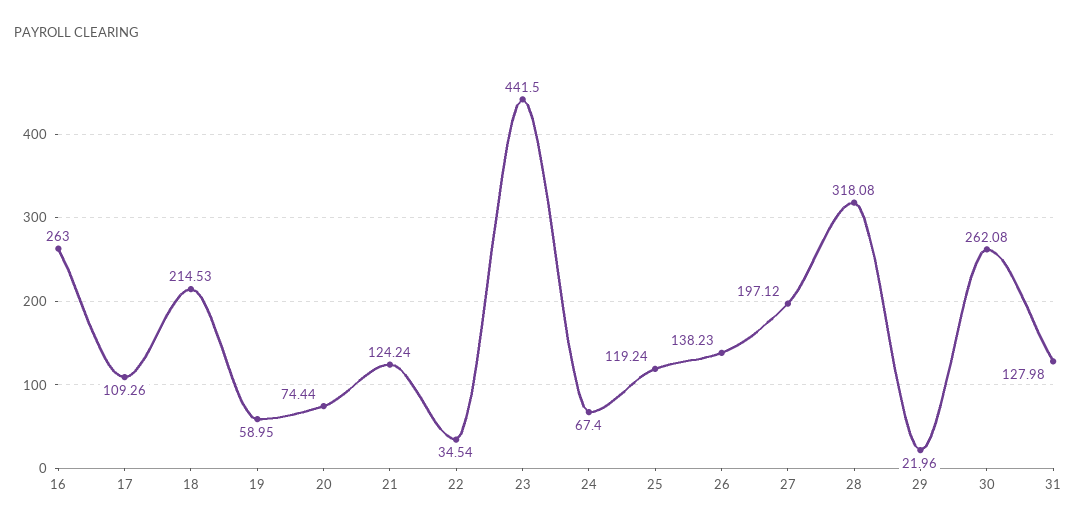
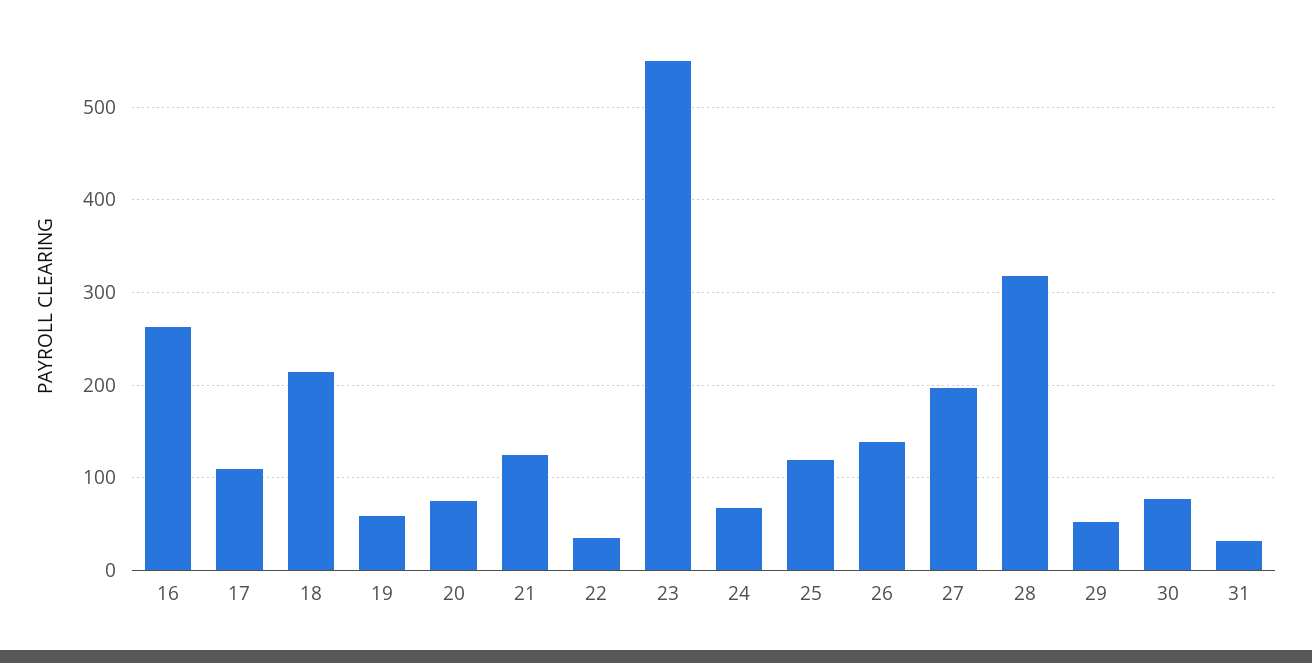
  {
    "16": 263,
    "17": 109.26,
    "18": 214.53,
    "19": 58.95,
    "20": 74.44,
    "21": 124.24,
    "22": 34.54,
-   "23": 441.5,
+   "23": 550,
    "24": 67.4,
    "25": 119.24,
    "26": 138.23,
    "27": 197.12,
    "28": 318.08,
-   "29": 21.96,
+   "29": 50,
-   "30": 262.08,
+   "30": 80,
-   "31": 127.98
+   "31": 30
  }

